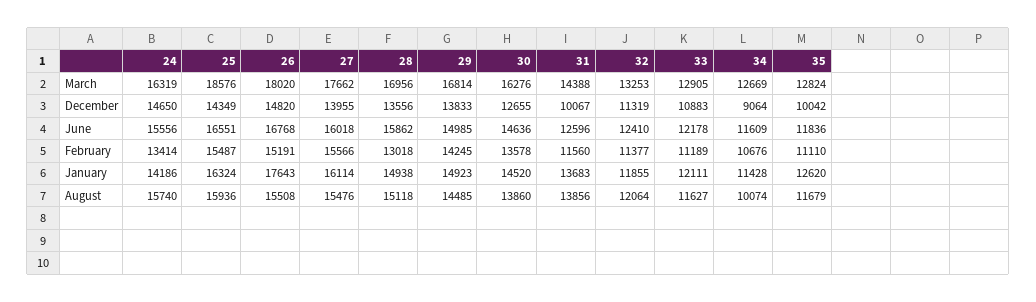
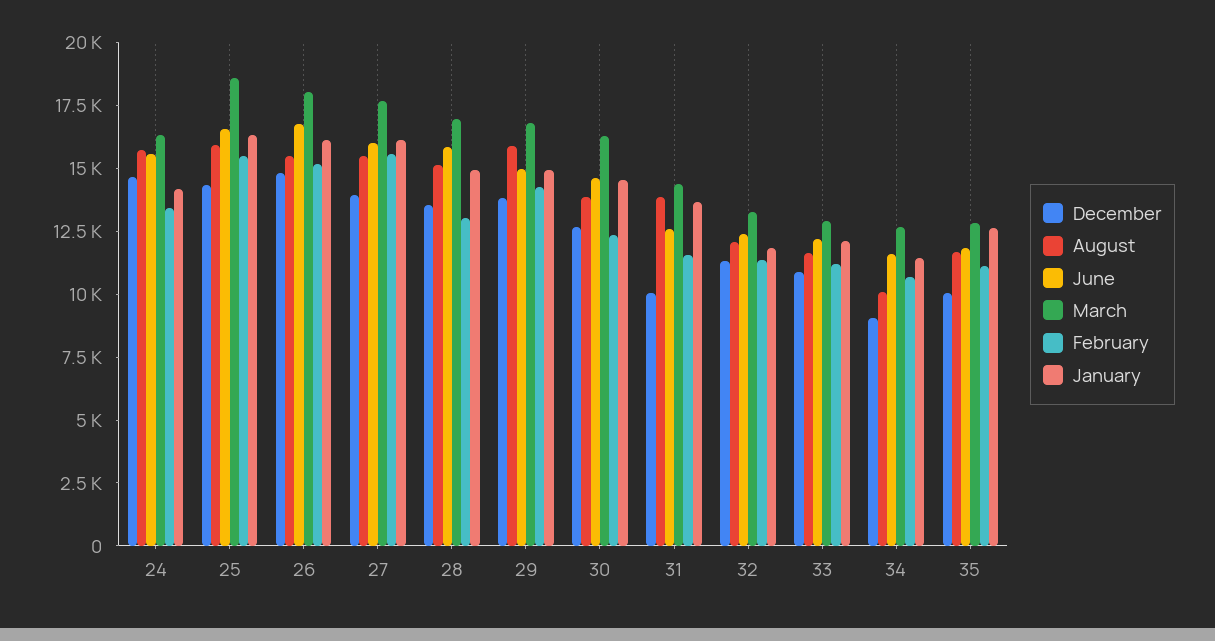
  {
    "March": {
      "24": 16319,
      "25": 18576,
      "26": 18020,
      "27": 17662,
      "28": 16956,
      "29": 16814,
      "30": 16276,
      "31": 14388,
      "32": 13253,
      "33": 12905,
      "34": 12669,
      "35": 12824
    },
    "December": {
      "24": 14650,
      "25": 14349,
      "26": 14820,
      "27": 13955,
      "28": 13556,
      "29": 13833,
      "30": 12655,
      "31": 10067,
      "32": 11319,
      "33": 10883,
      "34": 9064,
      "35": 10042
    },
    "June": {
      "24": 15556,
      "25": 16551,
      "26": 16768,
      "27": 16018,
      "28": 15862,
      "29": 14985,
      "30": 14636,
      "31": 12596,
      "32": 12410,
      "33": 12178,
      "34": 11609,
      "35": 11836
    },
    "February": {
      "24": 13414,
      "25": 15487,
      "26": 15191,
      "27": 15566,
      "28": 13018,
      "29": 14245,
-     "30": 13578,
+     "30": 12500,
      "31": 11560,
      "32": 11377,
      "33": 11189,
      "34": 10676,
      "35": 11110
    },
    "January": {
      "24": 14186,
      "25": 16324,
-     "26": 17643,
+     "26": 16000,
      "27": 16114,
      "28": 14938,
      "29": 14923,
      "30": 14520,
      "31": 13683,
      "32": 11855,
      "33": 12111,
      "34": 11428,
      "35": 12620
    },
    "August": {
      "24": 15740,
      "25": 15936,
      "26": 15508,
      "27": 15476,
      "28": 15118,
-     "29": 14485,
+     "29": 16000,
      "30": 13860,
      "31": 13856,
      "32": 12064,
      "33": 11627,
      "34": 10074,
      "35": 11679
    }
  }

